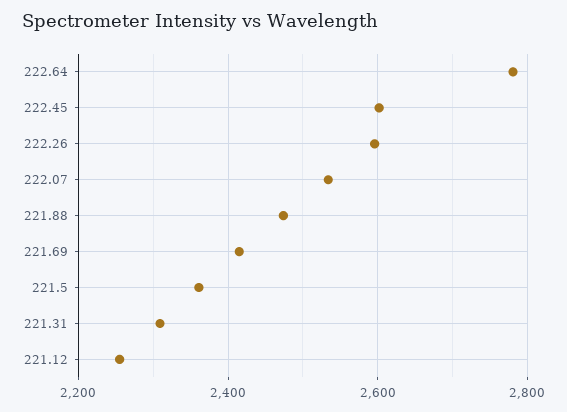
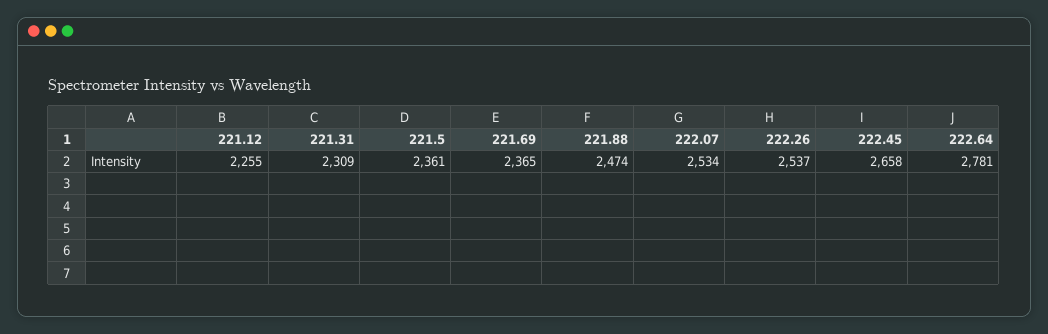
  {
    "222.64": 2781,
-   "222.45": 2600,
+   "222.45": 2658,
-   "222.26": 2600,
+   "222.26": 2537,
    "222.07": 2534,
    "221.88": 2474,
-   "221.69": 2420,
+   "221.69": 2365,
    "221.5": 2361,
    "221.31": 2309,
    "221.12": 2255
  }

